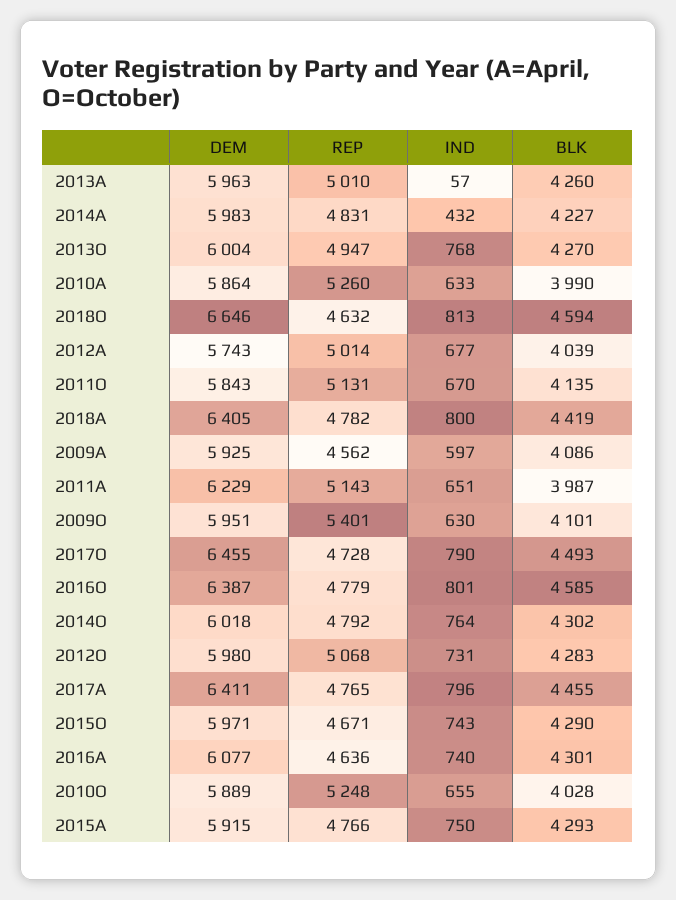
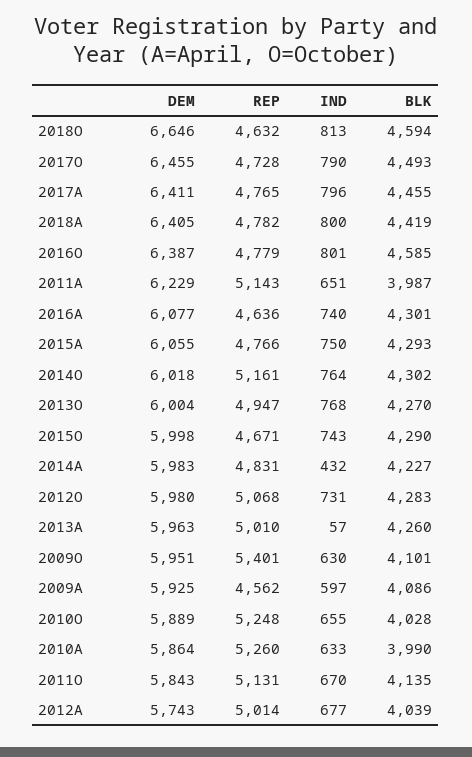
  {
    "DEM": {
      "2013A": 5963,
      "2014A": 5983,
      "2013O": 6004,
      "2010A": 5864,
      "2018O": 6646,
      "2012A": 5743,
      "2011O": 5843,
      "2018A": 6405,
      "2009A": 5925,
      "2011A": 6229,
      "2009O": 5951,
      "2017O": 6455,
      "2016O": 6387,
      "2014O": 6018,
      "2012O": 5980,
      "2017A": 6411,
-     "2015O": 5971,
+     "2015O": 5998,
      "2016A": 6077,
      "2010O": 5889,
-     "2015A": 5915
+     "2015A": 6055
    },
    "REP": {
      "2013A": 5010,
      "2014A": 4831,
      "2013O": 4947,
      "2010A": 5260,
      "2018O": 4632,
      "2012A": 5014,
      "2011O": 5131,
      "2018A": 4782,
      "2009A": 4562,
      "2011A": 5143,
      "2009O": 5401,
      "2017O": 4728,
      "2016O": 4779,
-     "2014O": 4792,
+     "2014O": 5161,
      "2012O": 5068,
      "2017A": 4765,
      "2015O": 4671,
      "2016A": 4636,
      "2010O": 5248,
      "2015A": 4766
    },
    "IND": {
      "2013A": 57,
      "2014A": 432,
      "2013O": 768,
      "2010A": 633,
      "2018O": 813,
      "2012A": 677,
      "2011O": 670,
      "2018A": 800,
      "2009A": 597,
      "2011A": 651,
      "2009O": 630,
      "2017O": 790,
      "2016O": 801,
      "2014O": 764,
      "2012O": 731,
      "2017A": 796,
      "2015O": 743,
      "2016A": 740,
      "2010O": 655,
      "2015A": 750
    },
    "BLK": {
      "2013A": 4260,
      "2014A": 4227,
      "2013O": 4270,
      "2010A": 3990,
      "2018O": 4594,
      "2012A": 4039,
      "2011O": 4135,
      "2018A": 4419,
      "2009A": 4086,
      "2011A": 3987,
      "2009O": 4101,
      "2017O": 4493,
      "2016O": 4585,
      "2014O": 4302,
      "2012O": 4283,
      "2017A": 4455,
      "2015O": 4290,
      "2016A": 4301,
      "2010O": 4028,
      "2015A": 4293
    }
  }

